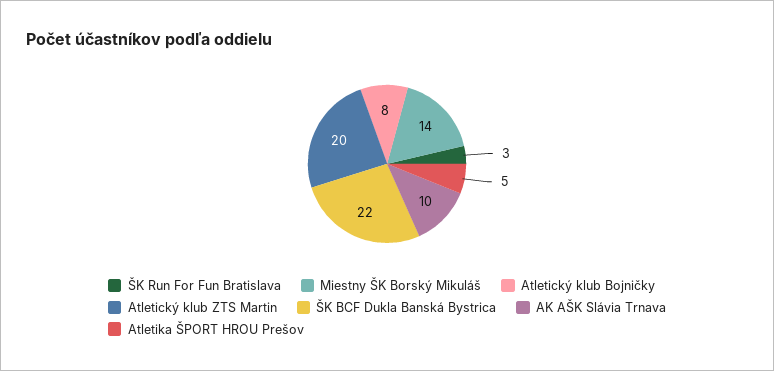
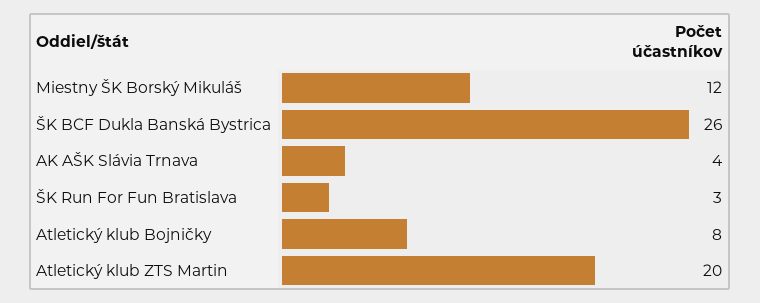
  {
    "ŠK Run For Fun Bratislava": 3,
-   "Miestny ŠK Borský Mikuláš": 14,
+   "Miestny ŠK Borský Mikuláš": 12,
    "Atletický klub Bojničky": 8,
    "Atletický klub ZTS Martin": 20,
-   "ŠK BCF Dukla Banská Bystrica": 22,
+   "ŠK BCF Dukla Banská Bystrica": 26,
-   "AK AŠK Slávia Trnava": 10,
+   "AK AŠK Slávia Trnava": 4
-   "Atletika ŠPORT HROU Prešov": 5
  }

